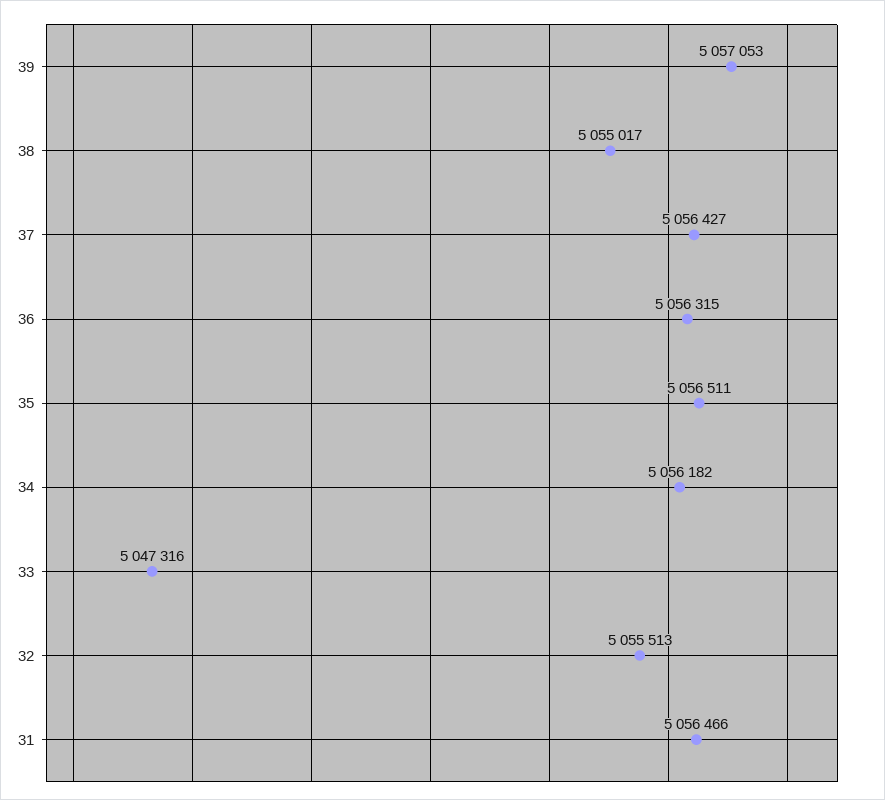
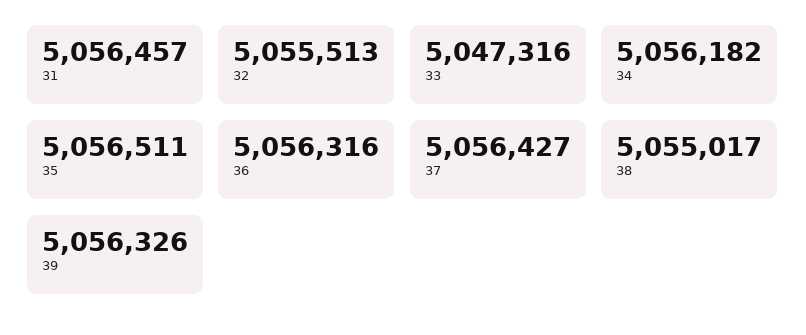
  {
-   "39": 5057053,
+   "39": 5056326,
    "38": 5055017,
    "37": 5056427,
-   "36": 5056315,
+   "36": 5056316,
    "35": 5056511,
    "34": 5056182,
    "33": 5047316,
    "32": 5055513,
-   "31": 5056466
+   "31": 5056457
  }

